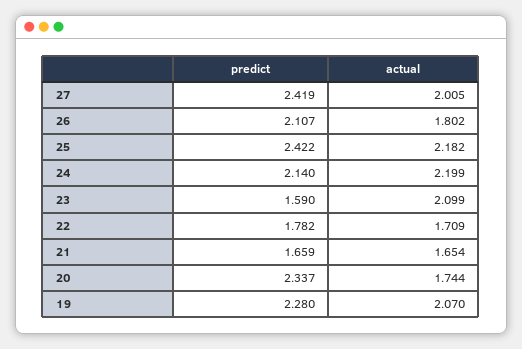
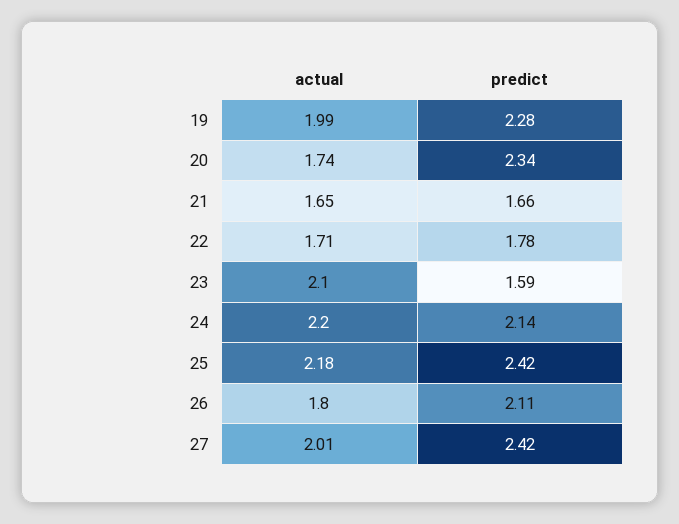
  {
    "predict": {
      "27": 2.419,
      "26": 2.107,
      "25": 2.422,
      "24": 2.14,
      "23": 1.59,
      "22": 1.782,
      "21": 1.659,
      "20": 2.337,
      "19": 2.28
    },
    "actual": {
      "27": 2.005,
      "26": 1.802,
      "25": 2.182,
      "24": 2.199,
      "23": 2.099,
      "22": 1.709,
      "21": 1.654,
      "20": 1.744,
-     "19": 2.07
+     "19": 1.99
    }
  }

